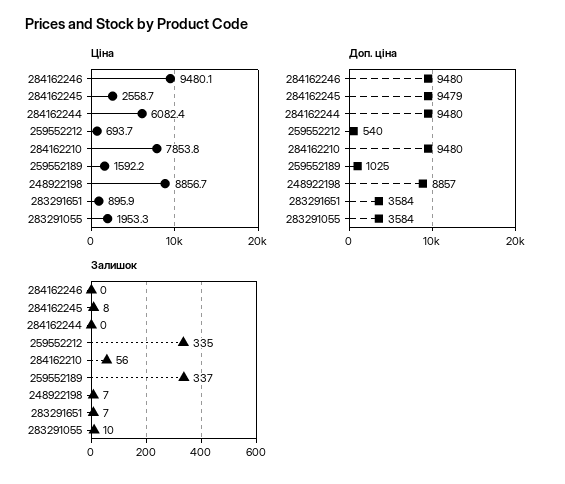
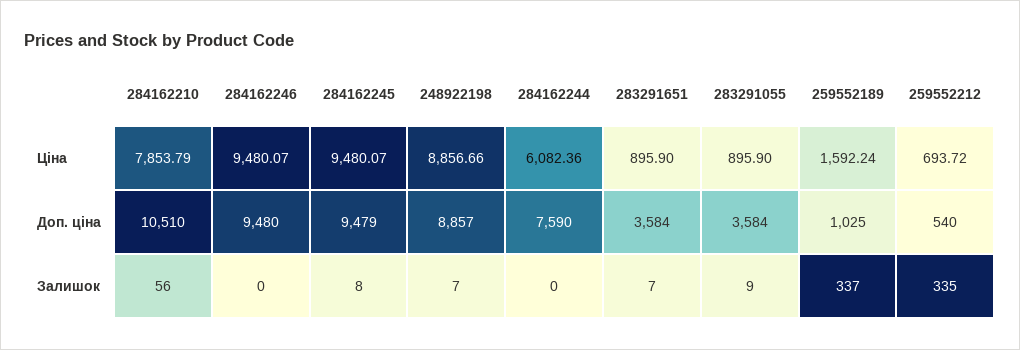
  {
    "Ціна": {
      "284162246": 9480.07,
-     "284162245": 2558.7,
+     "284162245": 9480.07,
      "284162244": 6082.36,
      "259552212": 693.72,
      "284162210": 7853.79,
      "259552189": 1592.24,
      "248922198": 8856.66,
      "283291651": 895.9,
-     "283291055": 1953.3
+     "283291055": 895.9
    },
    "Доп. ціна": {
      "284162246": 9480,
      "284162245": 9479,
-     "284162244": 9480,
+     "284162244": 7590,
      "259552212": 540,
-     "284162210": 9480,
+     "284162210": 10510,
      "259552189": 1025,
      "248922198": 8857,
      "283291651": 3584,
      "283291055": 3584
    },
    "Залишок": {
      "284162246": 0,
      "284162245": 8,
      "284162244": 0,
      "259552212": 335,
      "284162210": 56,
      "259552189": 337,
      "248922198": 7,
      "283291651": 7,
-     "283291055": 10
+     "283291055": 9
    }
  }

